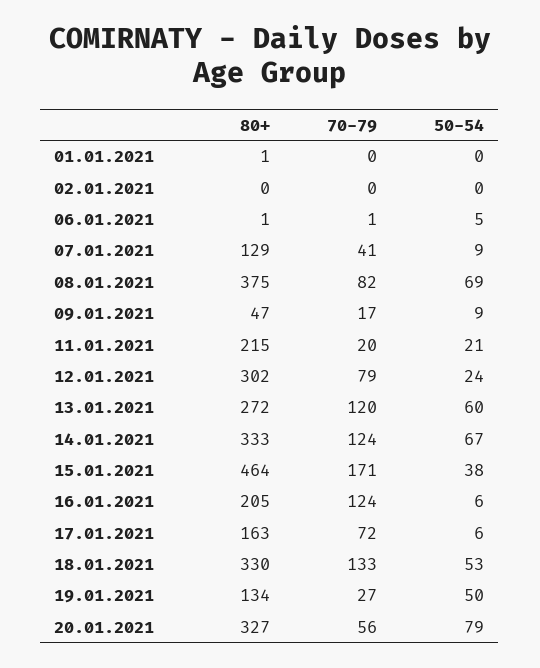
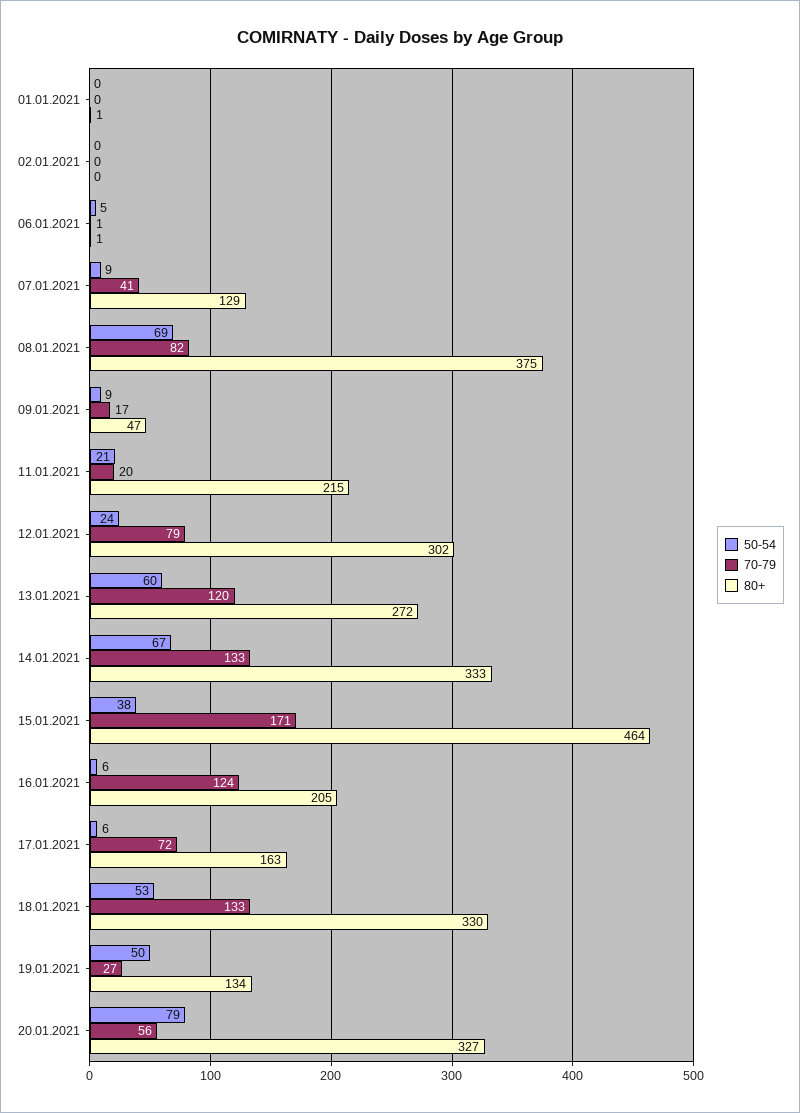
  {
    "80+": {
      "01.01.2021": 1,
      "02.01.2021": 0,
      "06.01.2021": 1,
      "07.01.2021": 129,
      "08.01.2021": 375,
      "09.01.2021": 47,
      "11.01.2021": 215,
      "12.01.2021": 302,
      "13.01.2021": 272,
      "14.01.2021": 333,
      "15.01.2021": 464,
      "16.01.2021": 205,
      "17.01.2021": 163,
      "18.01.2021": 330,
      "19.01.2021": 134,
      "20.01.2021": 327
    },
    "70-79": {
      "01.01.2021": 0,
      "02.01.2021": 0,
      "06.01.2021": 1,
      "07.01.2021": 41,
      "08.01.2021": 82,
      "09.01.2021": 17,
      "11.01.2021": 20,
      "12.01.2021": 79,
      "13.01.2021": 120,
-     "14.01.2021": 124,
+     "14.01.2021": 133,
      "15.01.2021": 171,
      "16.01.2021": 124,
      "17.01.2021": 72,
      "18.01.2021": 133,
      "19.01.2021": 27,
      "20.01.2021": 56
    },
    "50-54": {
      "01.01.2021": 0,
      "02.01.2021": 0,
      "06.01.2021": 5,
      "07.01.2021": 9,
      "08.01.2021": 69,
      "09.01.2021": 9,
      "11.01.2021": 21,
      "12.01.2021": 24,
      "13.01.2021": 60,
      "14.01.2021": 67,
      "15.01.2021": 38,
      "16.01.2021": 6,
      "17.01.2021": 6,
      "18.01.2021": 53,
      "19.01.2021": 50,
      "20.01.2021": 79
    }
  }

